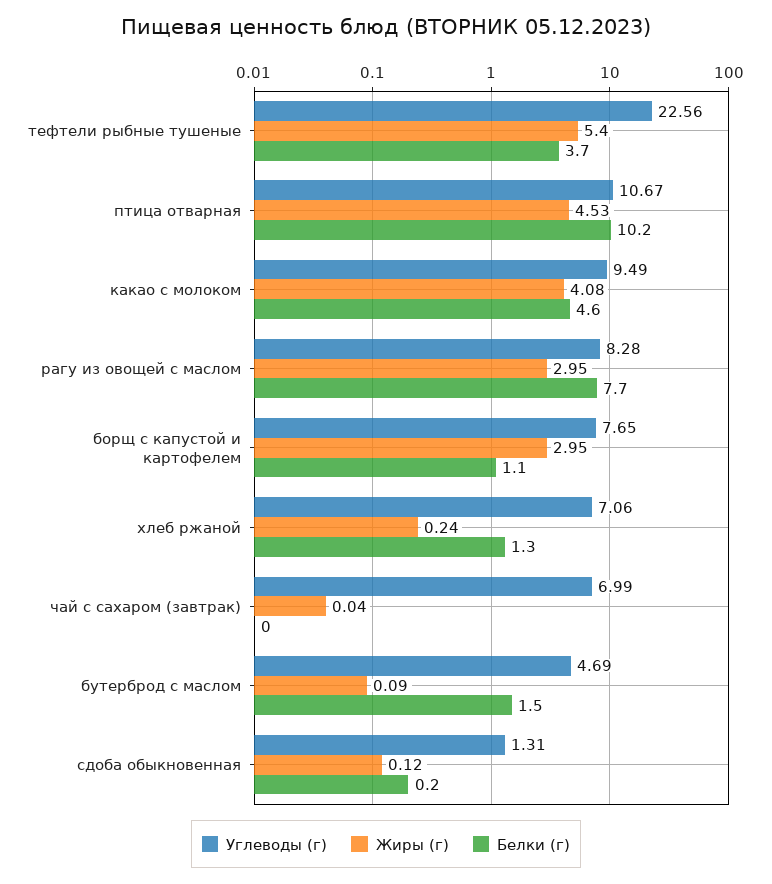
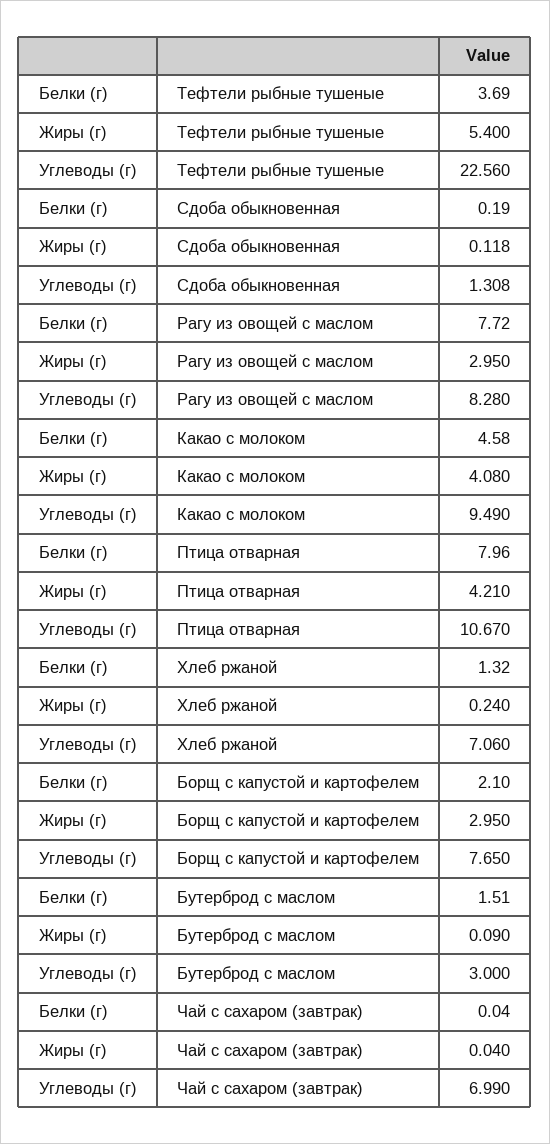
  {
    "Углеводы (г)": {
      "тефтели рыбные тушеные": 22.56,
      "птица отварная": 10.67,
      "какао с молоком": 9.49,
      "рагу из овощей с маслом": 8.28,
      "борщ с капустой и картофелем": 7.65,
      "хлеб ржаной": 7.06,
      "чай с сахаром (завтрак)": 6.99,
-     "бутерброд с маслом": 4.69,
+     "бутерброд с маслом": 3,
      "сдоба обыкновенная": 1.308
    },
    "Жиры (г)": {
      "тефтели рыбные тушеные": 5.4,
-     "птица отварная": 4.53,
+     "птица отварная": 4.21,
      "какао с молоком": 4.08,
      "рагу из овощей с маслом": 2.95,
      "борщ с капустой и картофелем": 2.95,
      "хлеб ржаной": 0.24,
      "чай с сахаром (завтрак)": 0.04,
      "бутерброд с маслом": 0.09,
      "сдоба обыкновенная": 0.118
    },
    "Белки (г)": {
      "тефтели рыбные тушеные": 3.69,
-     "птица отварная": 10.2,
+     "птица отварная": 7.96,
      "какао с молоком": 4.58,
      "рагу из овощей с маслом": 7.72,
-     "борщ с капустой и картофелем": 1.1,
+     "борщ с капустой и картофелем": 2.1,
      "хлеб ржаной": 1.32,
      "чай с сахаром (завтрак)": 0.04,
      "бутерброд с маслом": 1.51,
      "сдоба обыкновенная": 0.19
    }
  }

